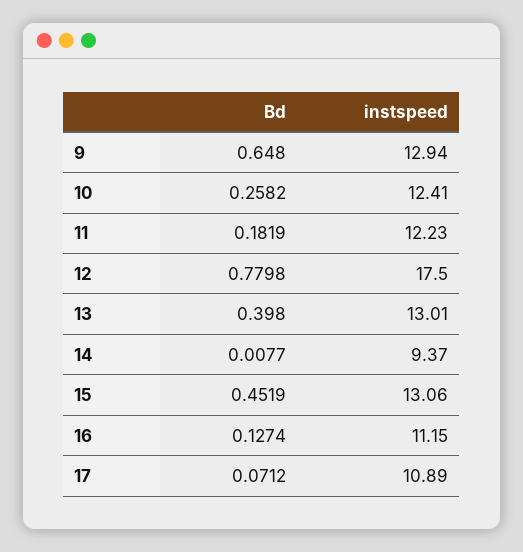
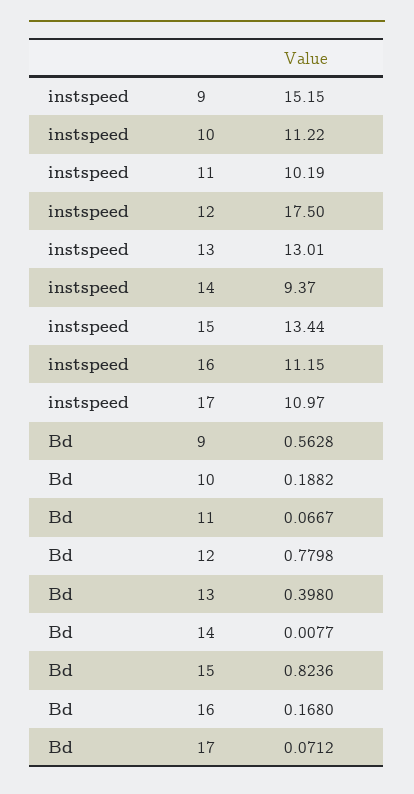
  {
    "Bd": {
-     "9": 0.648,
+     "9": 0.5628,
-     "10": 0.2582,
+     "10": 0.1882,
-     "11": 0.1819,
+     "11": 0.0667,
      "12": 0.7798,
      "13": 0.398,
      "14": 0.0077,
-     "15": 0.4519,
+     "15": 0.8236,
-     "16": 0.1274,
+     "16": 0.168,
      "17": 0.0712
    },
    "instspeed": {
-     "9": 12.94,
+     "9": 15.15,
-     "10": 12.41,
+     "10": 11.22,
-     "11": 12.23,
+     "11": 10.19,
      "12": 17.5,
      "13": 13.01,
      "14": 9.37,
-     "15": 13.06,
+     "15": 13.44,
      "16": 11.15,
-     "17": 10.89
+     "17": 10.97
    }
  }

